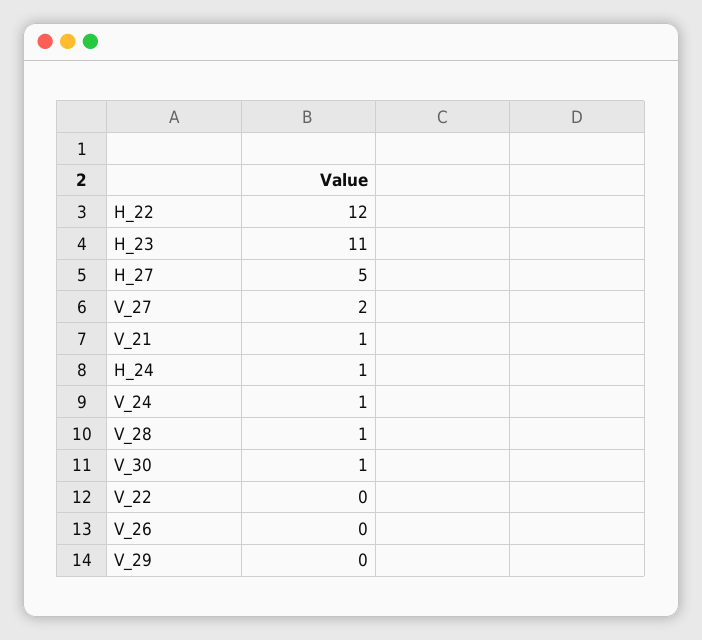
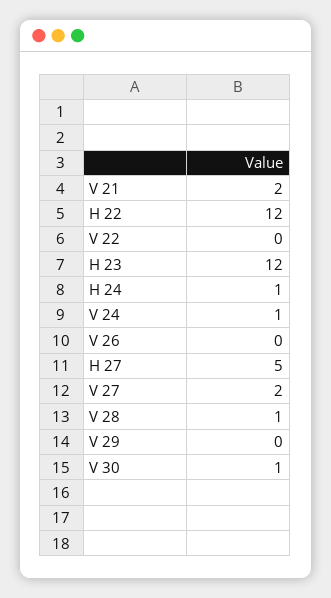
  {
    "H_22": 12,
-   "H_23": 11,
+   "H_23": 12,
    "H_27": 5,
    "V_27": 2,
-   "V_21": 1,
+   "V_21": 2,
    "H_24": 1,
    "V_24": 1,
    "V_28": 1,
    "V_30": 1,
    "V_22": 0,
    "V_26": 0,
    "V_29": 0
  }

